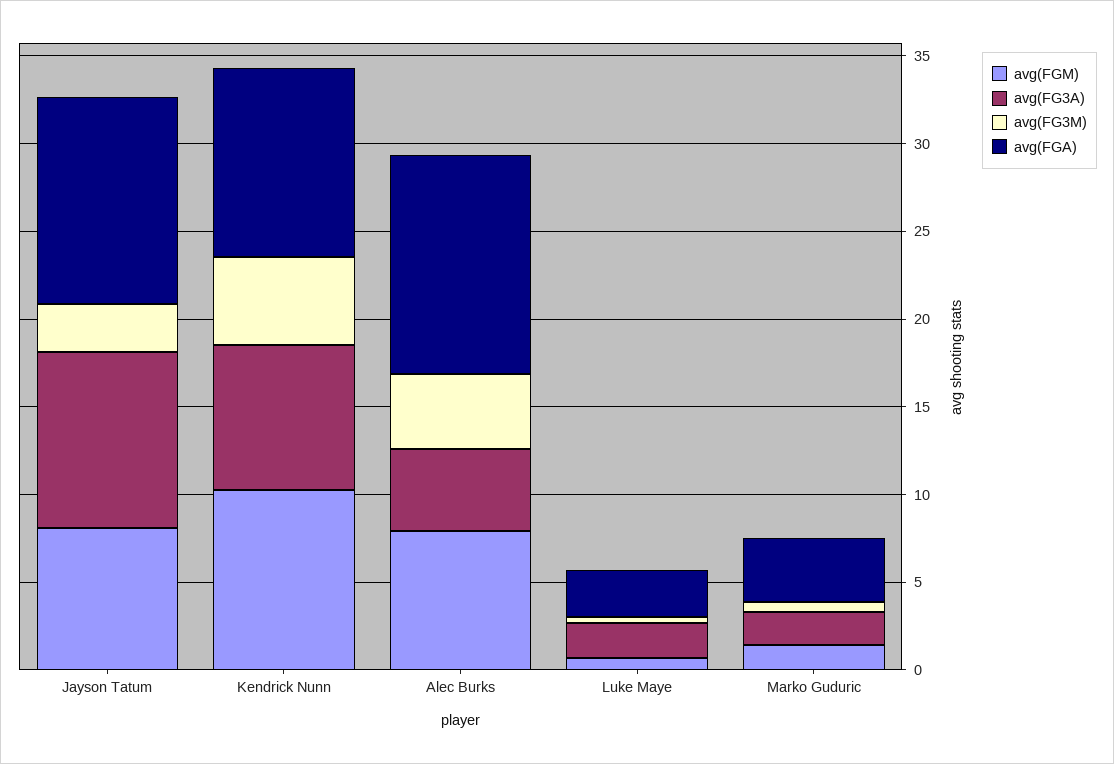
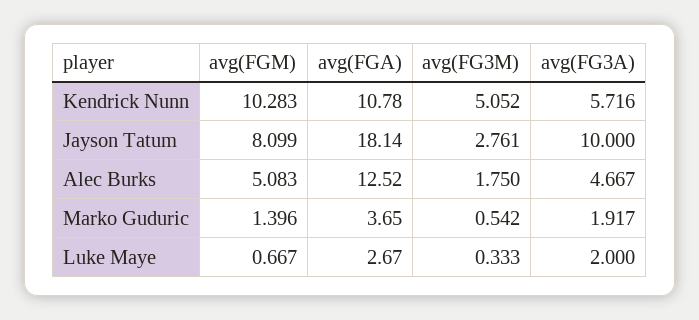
  {
    "avg(FGM)": {
      "Jayson Tatum": 8.099,
      "Kendrick Nunn": 10.283,
-     "Alec Burks": 8,
+     "Alec Burks": 5.083,
      "Luke Maye": 0.667,
      "Marko Guduric": 1.396
    },
    "avg(FG3A)": {
      "Jayson Tatum": 10,
-     "Kendrick Nunn": 8,
+     "Kendrick Nunn": 5.716,
      "Alec Burks": 4.667,
      "Luke Maye": 2,
      "Marko Guduric": 1.917
    },
    "avg(FG3M)": {
      "Jayson Tatum": 2.761,
      "Kendrick Nunn": 5.052,
-     "Alec Burks": 4,
+     "Alec Burks": 1.75,
      "Luke Maye": 0.333,
      "Marko Guduric": 0.542
    },
    "avg(FGA)": {
-     "Jayson Tatum": 12,
+     "Jayson Tatum": 18.14,
      "Kendrick Nunn": 10.78,
      "Alec Burks": 12.52,
      "Luke Maye": 2.67,
      "Marko Guduric": 3.65
    }
  }

